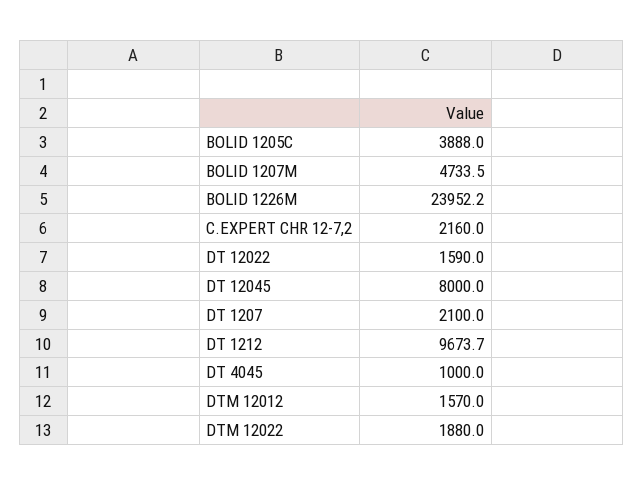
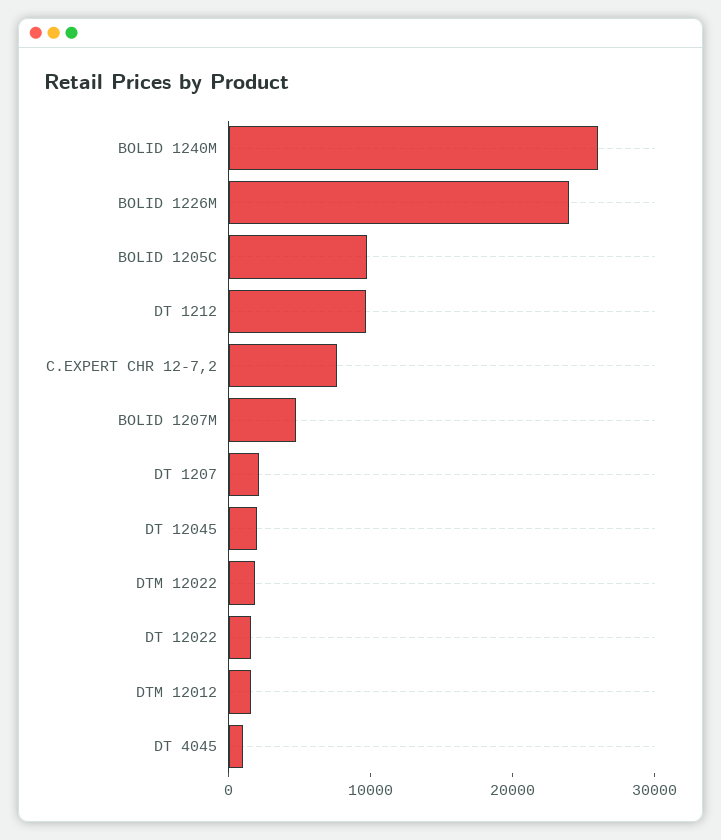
  {
-   "BOLID 1205С": 3888,
+   "BOLID 1205С": 10000,
    "BOLID 1207М": 4733.5,
    "BOLID 1226М": 23952.2,
-   "C.EXPERT CHR 12-7,2": 2160,
+   "C.EXPERT CHR 12-7,2": 8000,
    "DT 12022": 1590,
-   "DT 12045": 8000,
+   "DT 12045": 2000,
    "DT 1207": 2100,
    "DT 1212": 9673.7,
    "DT 4045": 1000,
    "DTM 12012": 1570,
-   "DTM 12022": 1880
+   "DTM 12022": 1880,
+   "BOLID 1240М": 26000
  }

